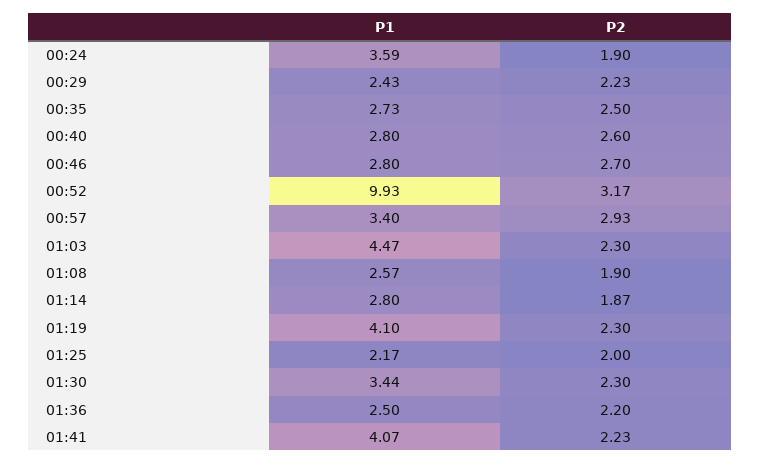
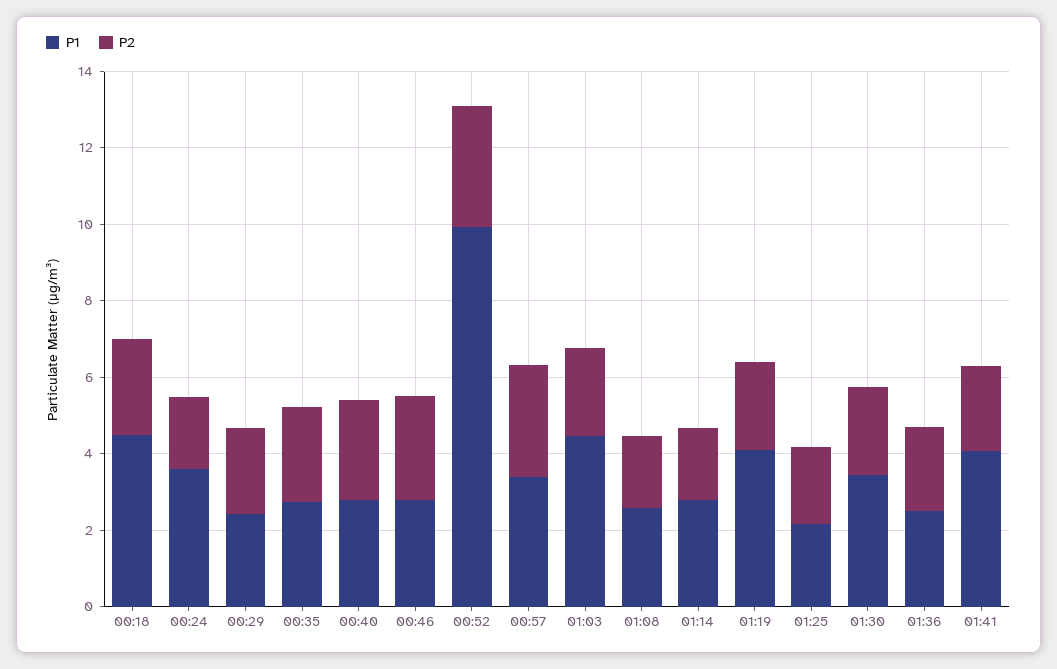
  {
    "P1": {
      "00:24": 3.59,
      "00:29": 2.43,
      "00:35": 2.73,
      "00:40": 2.8,
      "00:46": 2.8,
      "00:52": 9.93,
      "00:57": 3.4,
      "01:03": 4.47,
      "01:08": 2.57,
      "01:14": 2.8,
      "01:19": 4.1,
      "01:25": 2.17,
      "01:30": 3.44,
      "01:36": 2.5,
-     "01:41": 4.07
+     "01:41": 4.07,
+     "00:18": 4.5
    },
    "P2": {
      "00:24": 1.9,
      "00:29": 2.23,
      "00:35": 2.5,
      "00:40": 2.6,
      "00:46": 2.7,
      "00:52": 3.17,
      "00:57": 2.93,
      "01:03": 2.3,
      "01:08": 1.9,
      "01:14": 1.87,
      "01:19": 2.3,
      "01:25": 2,
      "01:30": 2.3,
      "01:36": 2.2,
-     "01:41": 2.23
+     "01:41": 2.23,
+     "00:18": 2.5
    }
  }

